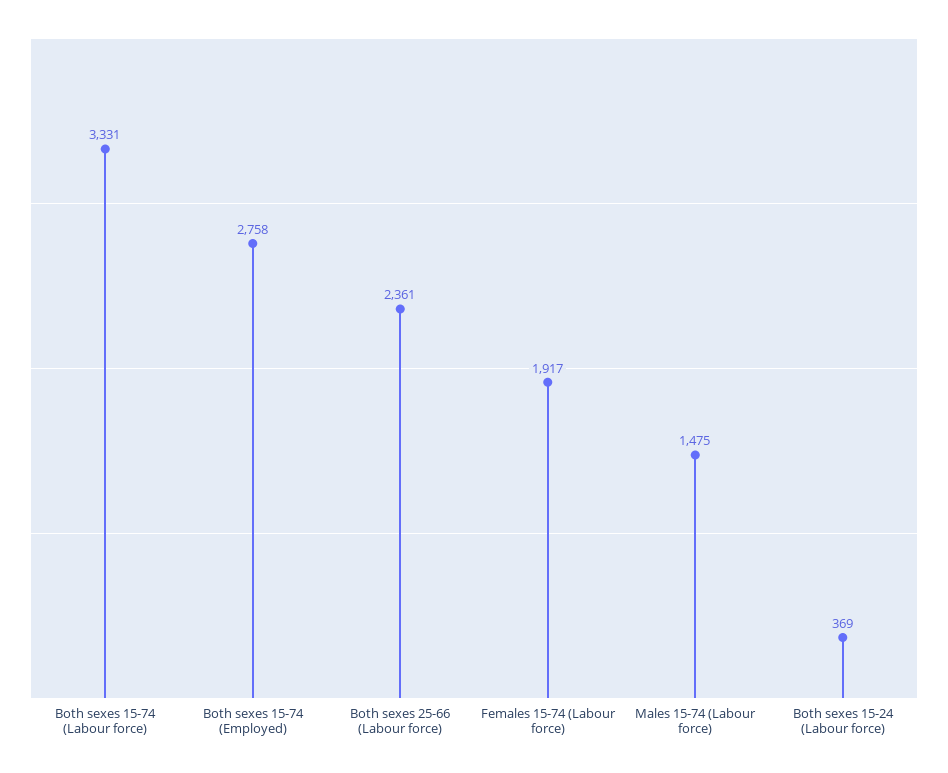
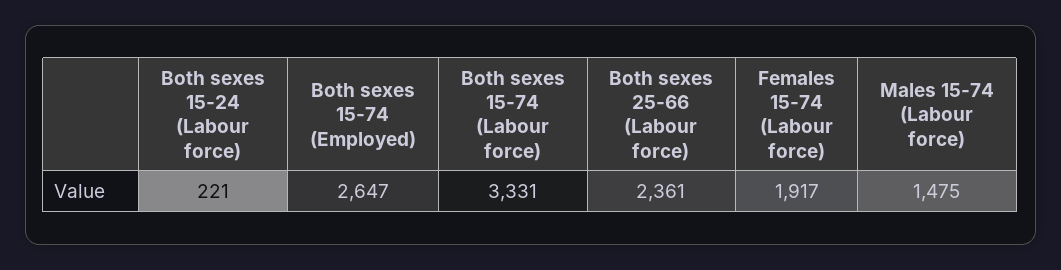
  {
    "Both sexes 15-74 (Labour force)": 3331,
-   "Both sexes 15-74 (Employed)": 2758,
+   "Both sexes 15-74 (Employed)": 2647,
    "Both sexes 25-66 (Labour force)": 2361,
    "Females 15-74 (Labour force)": 1917,
    "Males 15-74 (Labour force)": 1475,
-   "Both sexes 15-24 (Labour force)": 369
+   "Both sexes 15-24 (Labour force)": 221
  }

